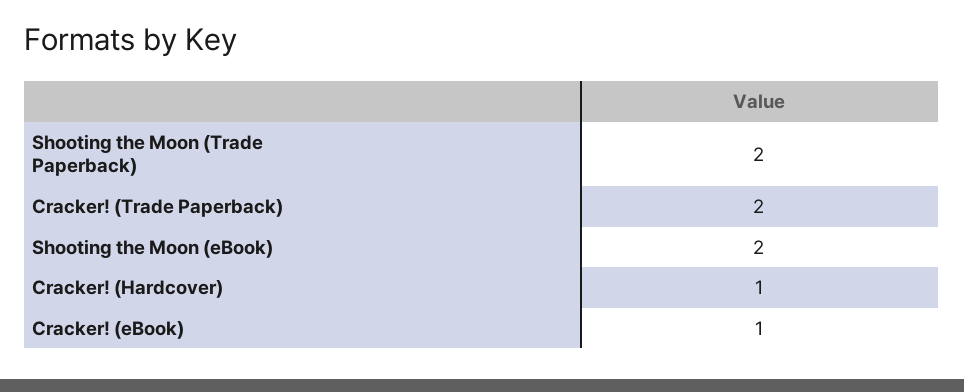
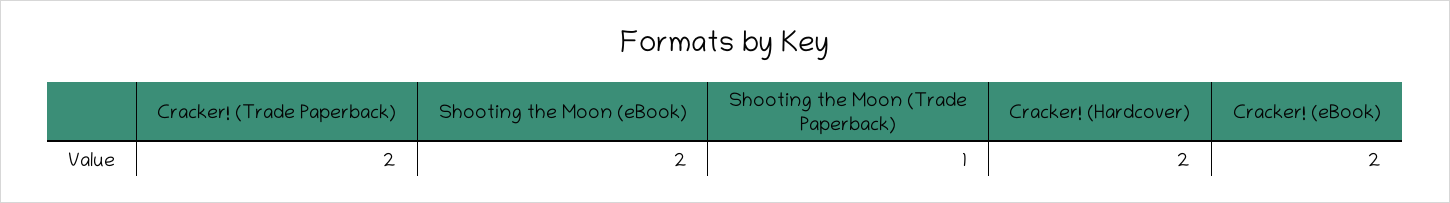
  {
-   "Shooting the Moon (Trade Paperback)": 2,
+   "Shooting the Moon (Trade Paperback)": 1,
    "Cracker! (Trade Paperback)": 2,
    "Shooting the Moon (eBook)": 2,
-   "Cracker! (Hardcover)": 1,
+   "Cracker! (Hardcover)": 2,
-   "Cracker! (eBook)": 1
+   "Cracker! (eBook)": 2
  }

